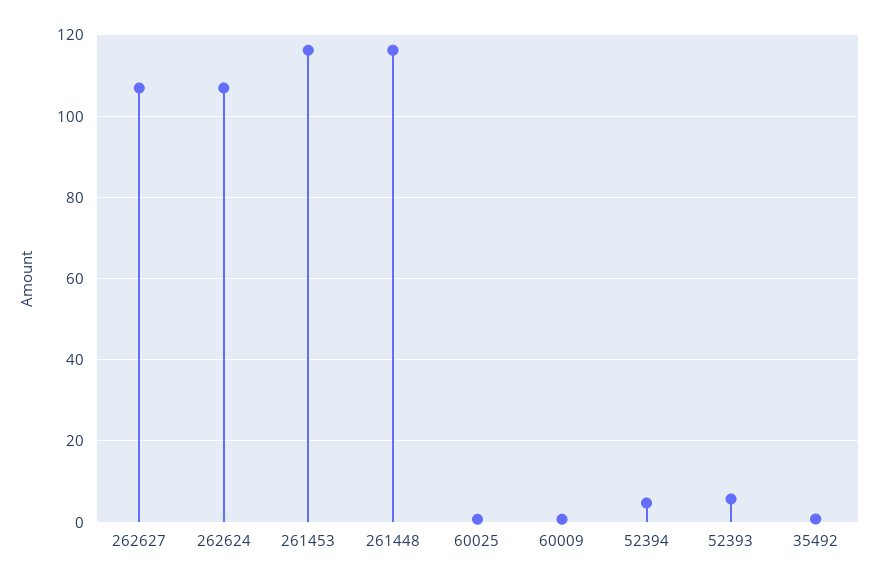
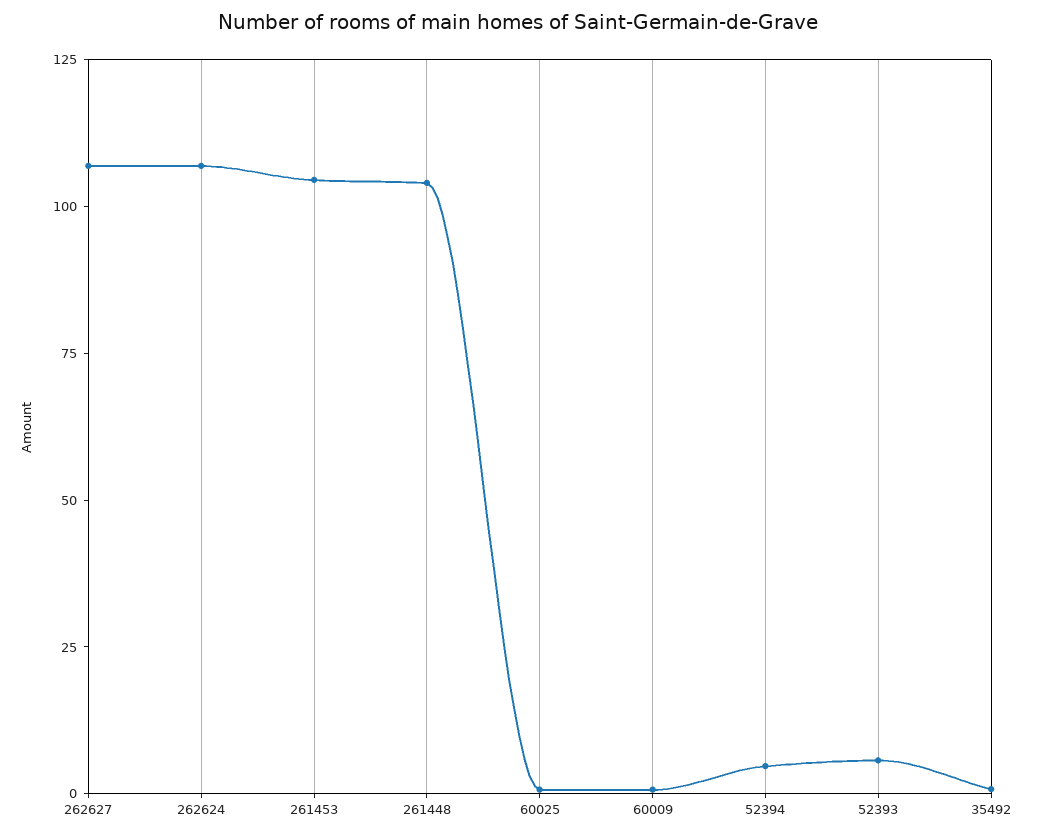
  {
    "262627": 106,
    "262624": 106,
-   "261453": 116,
+   "261453": 105,
-   "261448": 116,
+   "261448": 105,
    "60025": 0,
    "60009": 0,
    "52394": 4,
    "52393": 6,
    "35492": 0
  }

